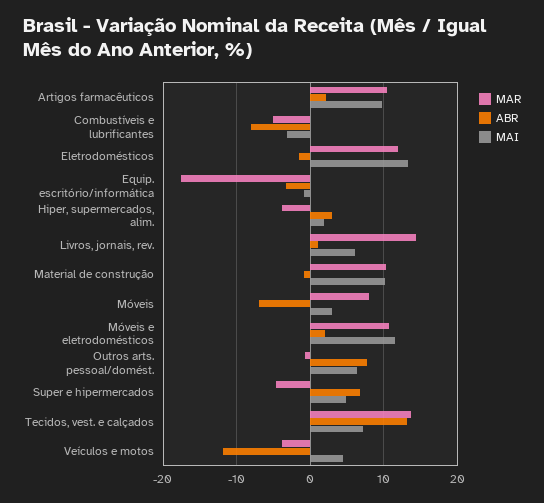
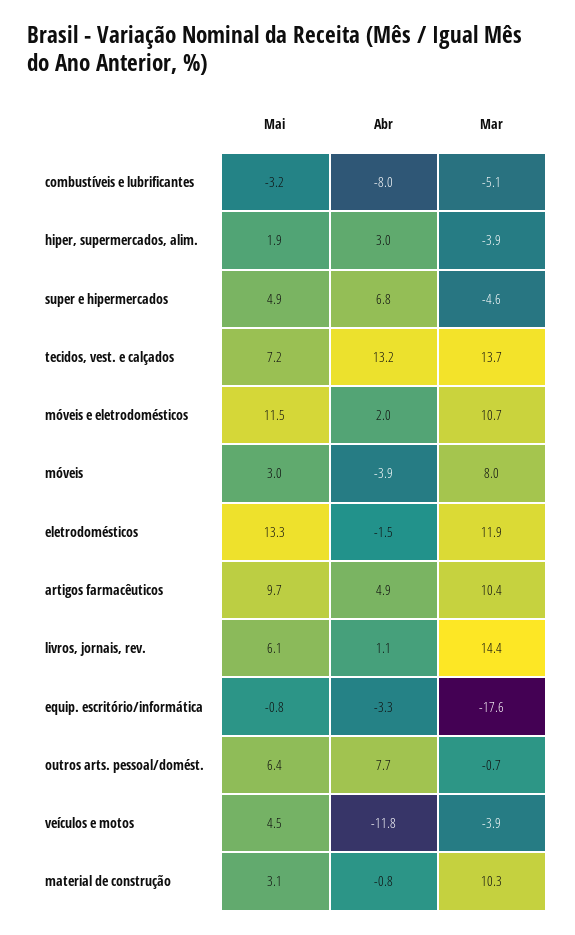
  {
    "MAR": {
      "Artigos farmacêuticos": 10.4,
      "Combustíveis e lubrificantes": -5.1,
      "Eletrodomésticos": 11.9,
      "Equip. escritório/informática": -17.6,
      "Hiper, supermercados, alim.": -3.9,
      "Livros, jornais, rev.": 14.4,
      "Material de construção": 10.3,
      "Móveis": 8,
      "Móveis e eletrodomésticos": 10.7,
      "Outros arts. pessoal/domést.": -0.7,
      "Super e hipermercados": -4.6,
      "Tecidos, vest. e calçados": 13.7,
      "Veículos e motos": -3.9
    },
    "ABR": {
-     "Artigos farmacêuticos": 2,
+     "Artigos farmacêuticos": 4.9,
      "Combustíveis e lubrificantes": -8,
      "Eletrodomésticos": -1.5,
      "Equip. escritório/informática": -3.3,
      "Hiper, supermercados, alim.": 3,
      "Livros, jornais, rev.": 1.1,
      "Material de construção": -0.8,
-     "Móveis": -7,
+     "Móveis": -3.9,
      "Móveis e eletrodomésticos": 2,
      "Outros arts. pessoal/domést.": 7.7,
      "Super e hipermercados": 6.8,
      "Tecidos, vest. e calçados": 13.2,
      "Veículos e motos": -11.8
    },
    "MAI": {
      "Artigos farmacêuticos": 9.7,
      "Combustíveis e lubrificantes": -3.2,
      "Eletrodomésticos": 13.3,
      "Equip. escritório/informática": -0.8,
      "Hiper, supermercados, alim.": 1.9,
      "Livros, jornais, rev.": 6.1,
-     "Material de construção": 10,
+     "Material de construção": 3.1,
      "Móveis": 3,
      "Móveis e eletrodomésticos": 11.5,
      "Outros arts. pessoal/domést.": 6.4,
      "Super e hipermercados": 4.9,
      "Tecidos, vest. e calçados": 7.2,
      "Veículos e motos": 4.5
    }
  }

